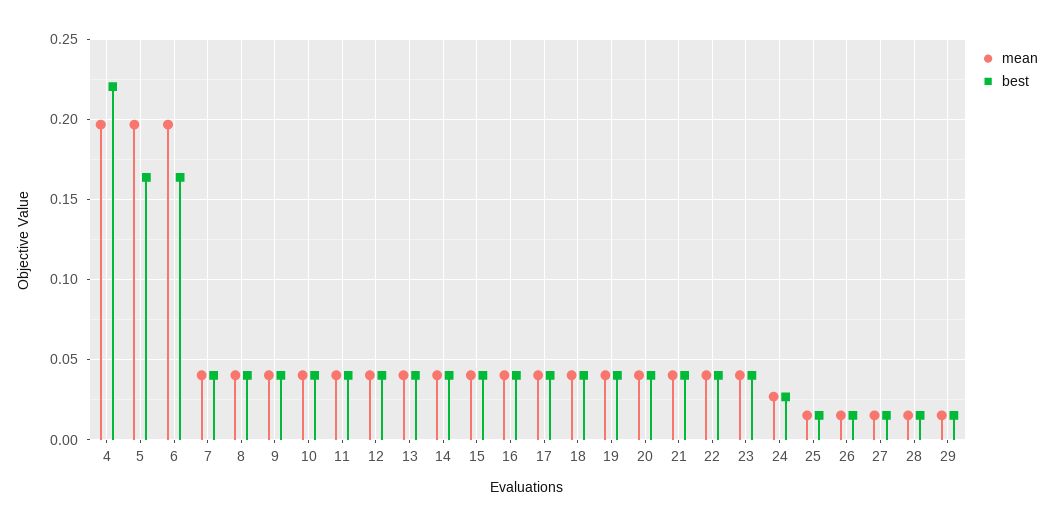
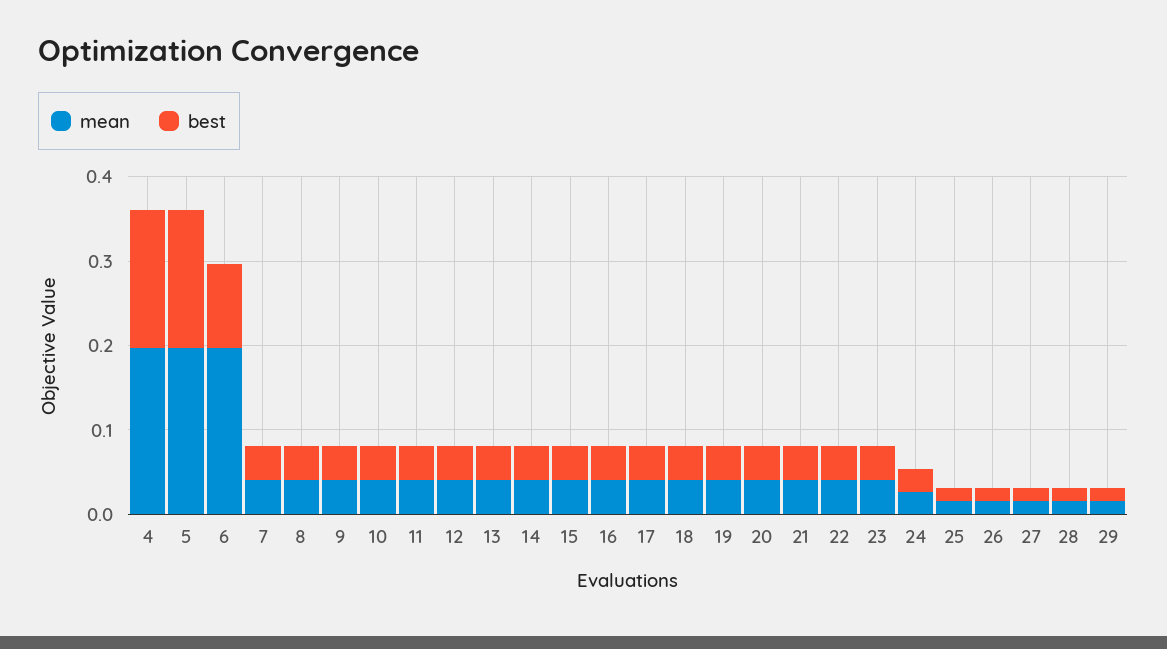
  {
    "mean": {
      "4": 0.195,
      "5": 0.195,
      "6": 0.195,
      "7": 0.04,
      "8": 0.04,
      "9": 0.04,
      "10": 0.04,
      "11": 0.04,
      "12": 0.04,
      "13": 0.04,
      "14": 0.04,
      "15": 0.04,
      "16": 0.04,
      "17": 0.04,
      "18": 0.04,
      "19": 0.04,
      "20": 0.04,
      "21": 0.04,
      "22": 0.04,
      "23": 0.04,
      "24": 0.025,
      "25": 0.015,
      "26": 0.015,
      "27": 0.015,
      "28": 0.015,
      "29": 0.015
    },
    "best": {
-     "4": 0.22,
+     "4": 0.16,
      "5": 0.165,
-     "6": 0.165,
+     "6": 0.1,
      "7": 0.04,
      "8": 0.04,
      "9": 0.04,
      "10": 0.04,
      "11": 0.04,
      "12": 0.04,
      "13": 0.04,
      "14": 0.04,
      "15": 0.04,
      "16": 0.04,
      "17": 0.04,
      "18": 0.04,
      "19": 0.04,
      "20": 0.04,
      "21": 0.04,
      "22": 0.04,
      "23": 0.04,
      "24": 0.025,
      "25": 0.015,
      "26": 0.015,
      "27": 0.015,
      "28": 0.015,
      "29": 0.015
    }
  }

